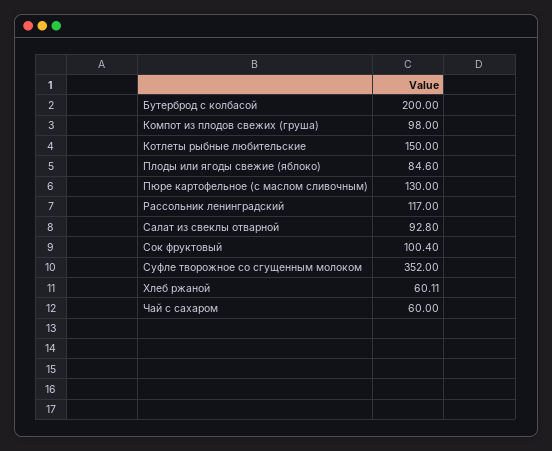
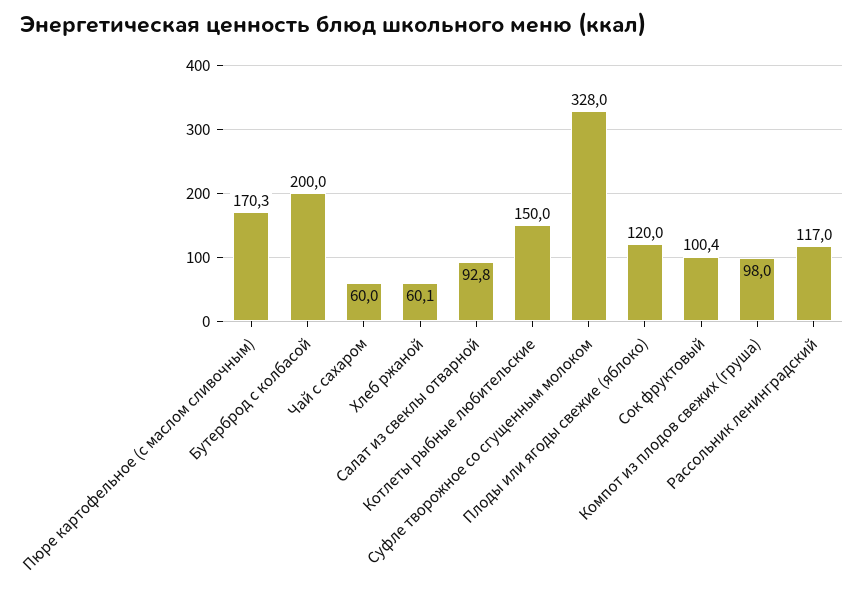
  {
    "Бутерброд с колбасой": 200,
    "Компот из плодов свежих (груша)": 98,
    "Котлеты рыбные любительские": 150,
-   "Плоды или ягоды свежие (яблоко)": 84.6,
+   "Плоды или ягоды свежие (яблоко)": 120,
-   "Пюре картофельное (с маслом сливочным)": 130,
+   "Пюре картофельное (с маслом сливочным)": 170.3,
    "Рассольник ленинградский": 117,
    "Салат из свеклы отварной": 92.8,
    "Сок фруктовый": 100.4,
-   "Суфле творожное со сгущенным молоком": 352,
+   "Суфле творожное со сгущенным молоком": 328,
    "Хлеб ржаной": 60.11,
    "Чай с сахаром": 60
  }

